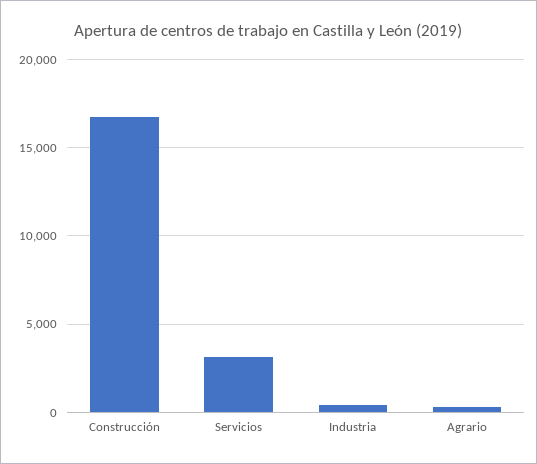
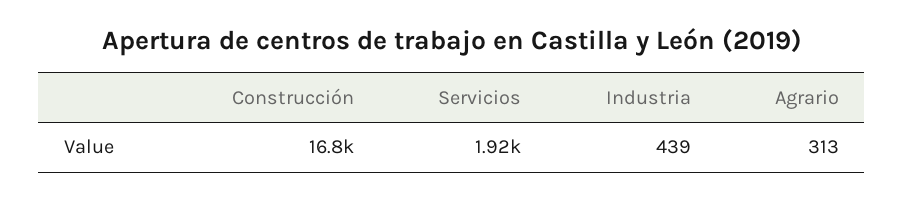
  {
    "Construcción": 16800,
-   "Servicios": 3000,
+   "Servicios": 1920,
    "Industria": 439,
    "Agrario": 313
  }

